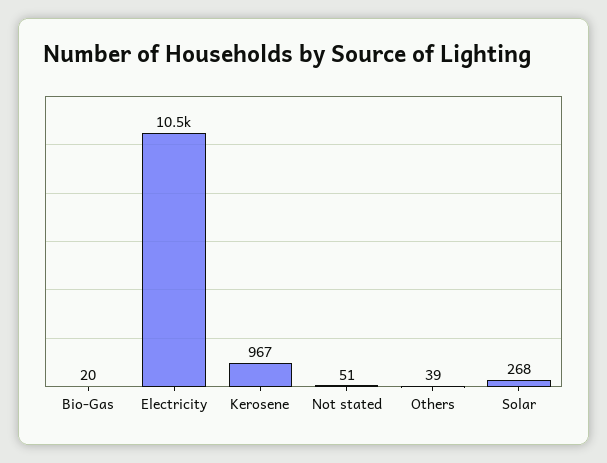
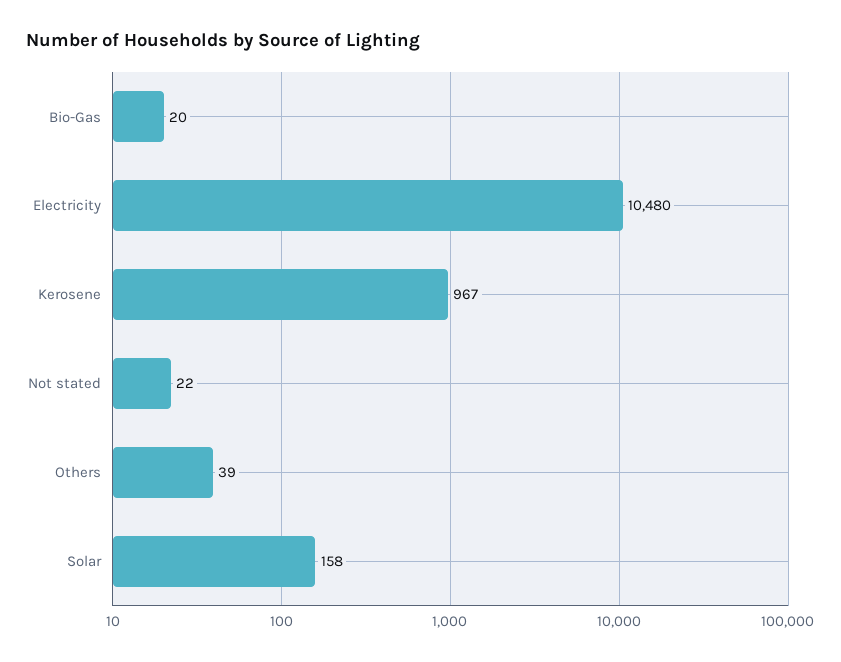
  {
    "Bio-Gas": 20,
    "Electricity": 10480,
    "Kerosene": 967,
-   "Not stated": 51,
+   "Not stated": 22,
    "Others": 39,
-   "Solar": 268
+   "Solar": 158
  }

